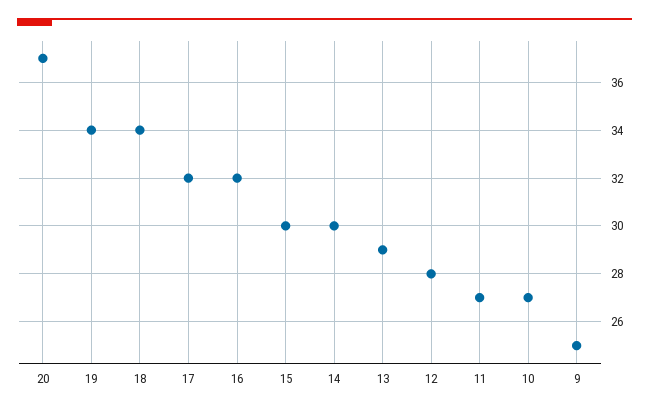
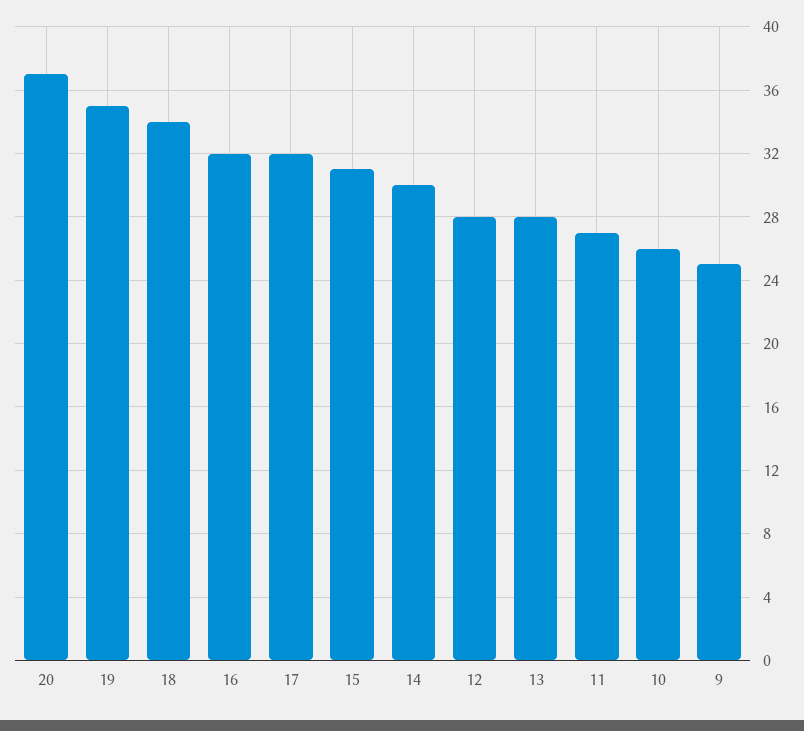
  {
    "20": 37,
-   "19": 34,
+   "19": 35,
    "18": 34,
    "17": 32,
    "16": 32,
-   "15": 30,
+   "15": 31,
    "14": 30,
-   "13": 29,
+   "13": 28,
    "12": 28,
    "11": 27,
-   "10": 27,
+   "10": 26,
    "9": 25
  }

